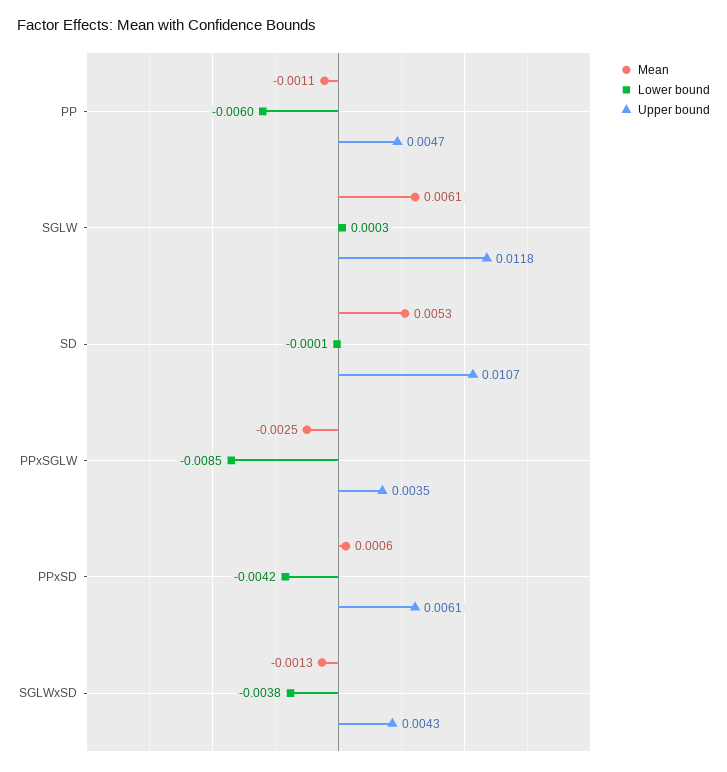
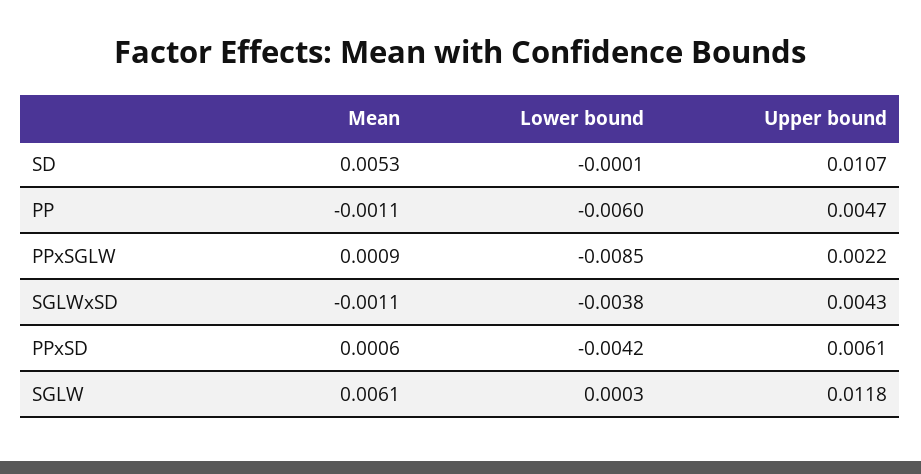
  {
    "Mean": {
      "PP": -0.0011,
      "SGLW": 0.0061,
      "SD": 0.0053,
-     "PPxSGLW": -0.0025,
+     "PPxSGLW": 0.0009,
      "PPxSD": 0.0006,
-     "SGLWxSD": -0.0013
+     "SGLWxSD": -0.0011
    },
    "Lower bound": {
      "PP": -0.006,
      "SGLW": 0.0003,
      "SD": -0.0001,
      "PPxSGLW": -0.0085,
      "PPxSD": -0.0042,
      "SGLWxSD": -0.0038
    },
    "Upper bound": {
      "PP": 0.0047,
      "SGLW": 0.0118,
      "SD": 0.0107,
-     "PPxSGLW": 0.0035,
+     "PPxSGLW": 0.0022,
      "PPxSD": 0.0061,
      "SGLWxSD": 0.0043
    }
  }

